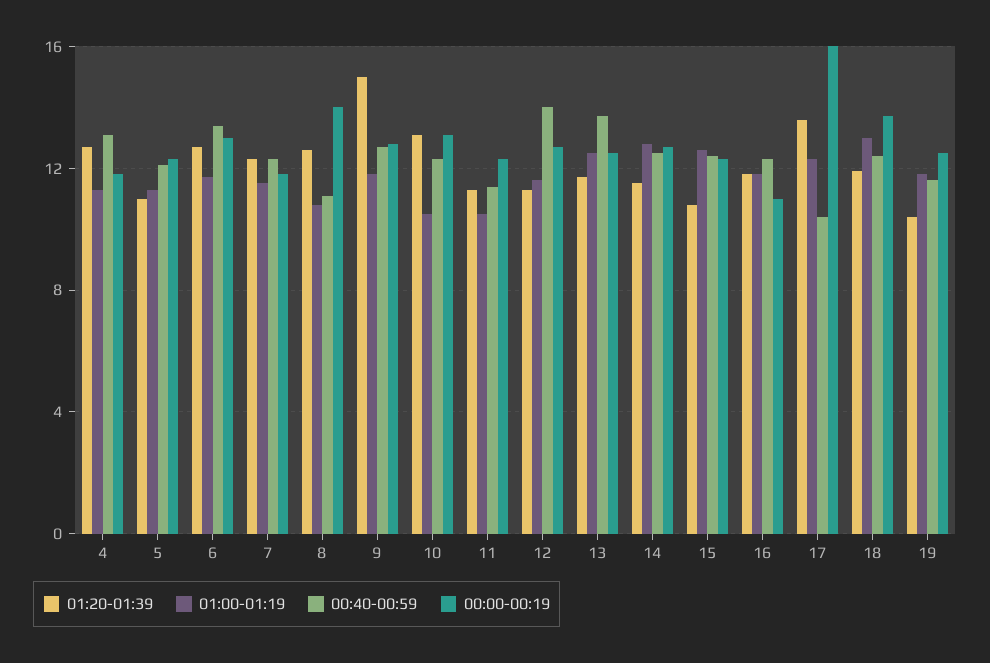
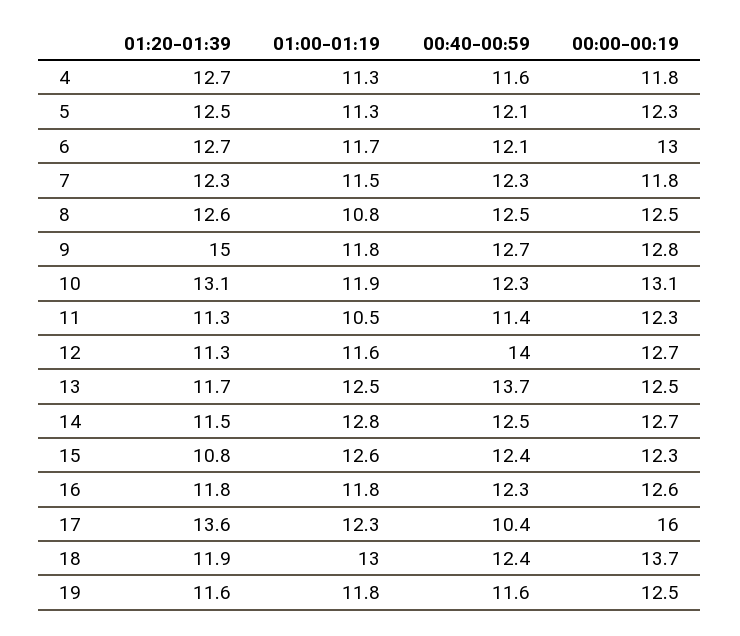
  {
    "01:20-01:39": {
      "4": 12.7,
-     "5": 11,
+     "5": 12.5,
      "6": 12.7,
      "7": 12.3,
      "8": 12.6,
      "9": 15,
      "10": 13.1,
      "11": 11.3,
      "12": 11.3,
      "13": 11.7,
      "14": 11.5,
      "15": 10.8,
      "16": 11.8,
      "17": 13.6,
      "18": 11.9,
-     "19": 10.5
+     "19": 11.6
    },
    "01:00-01:19": {
      "4": 11.3,
      "5": 11.3,
      "6": 11.7,
      "7": 11.5,
      "8": 10.8,
      "9": 11.8,
-     "10": 10.5,
+     "10": 11.9,
      "11": 10.5,
      "12": 11.6,
      "13": 12.5,
      "14": 12.8,
      "15": 12.6,
      "16": 11.8,
      "17": 12.3,
      "18": 13,
      "19": 11.8
    },
    "00:40-00:59": {
-     "4": 13,
+     "4": 11.6,
      "5": 12.1,
-     "6": 13.5,
+     "6": 12.1,
      "7": 12.3,
-     "8": 11,
+     "8": 12.5,
      "9": 12.7,
      "10": 12.3,
      "11": 11.4,
      "12": 14,
      "13": 13.7,
      "14": 12.5,
      "15": 12.4,
      "16": 12.3,
      "17": 10.4,
      "18": 12.4,
      "19": 11.6
    },
    "00:00-00:19": {
      "4": 11.8,
      "5": 12.3,
      "6": 13,
      "7": 11.8,
-     "8": 14,
+     "8": 12.5,
      "9": 12.8,
      "10": 13.1,
      "11": 12.3,
      "12": 12.7,
      "13": 12.5,
      "14": 12.7,
      "15": 12.3,
-     "16": 11,
+     "16": 12.6,
      "17": 16,
      "18": 13.7,
      "19": 12.5
    }
  }

